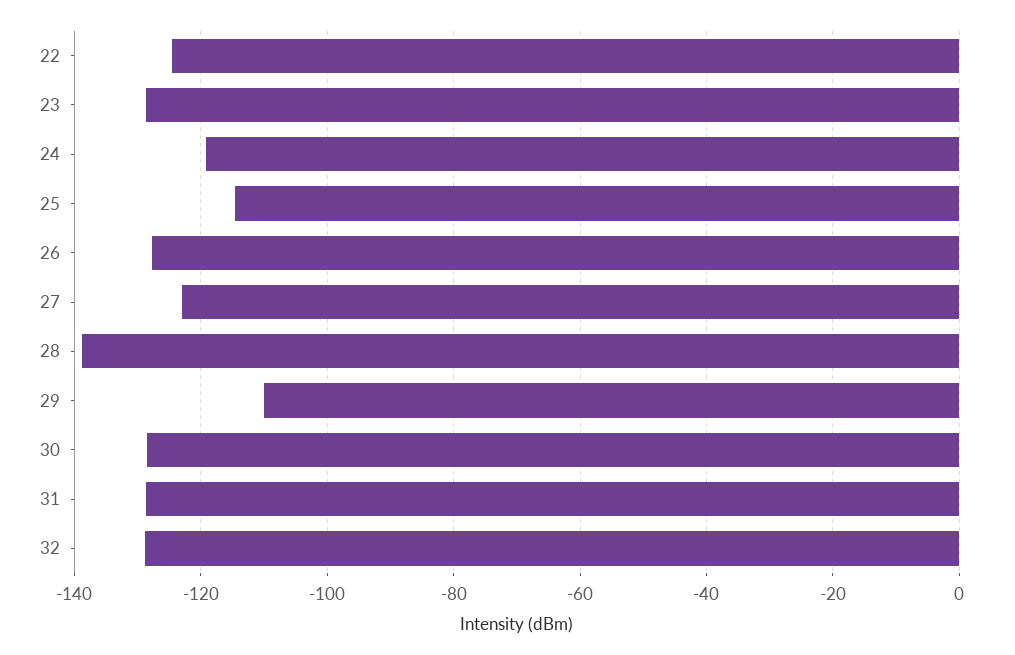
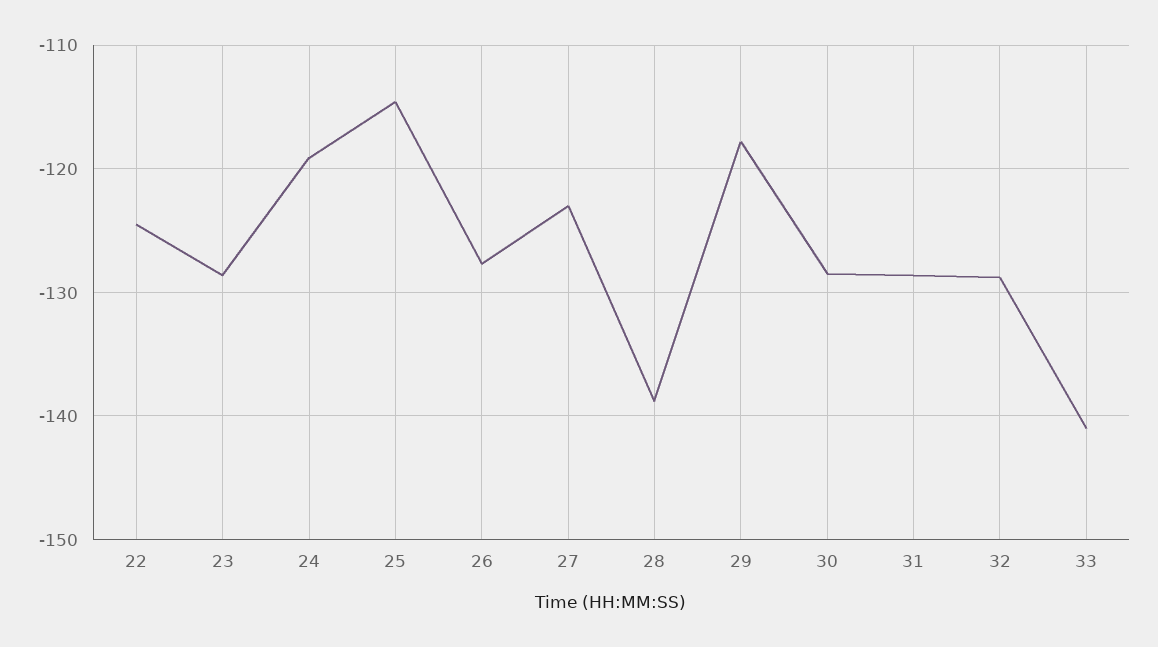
  {
    "22": -125,
    "23": -129,
    "24": -119,
    "25": -115,
    "26": -128,
    "27": -123,
    "28": -139,
-   "29": -110,
+   "29": -118,
    "30": -129,
    "31": -129,
-   "32": -129
+   "32": -129,
+   "33": -141
  }

